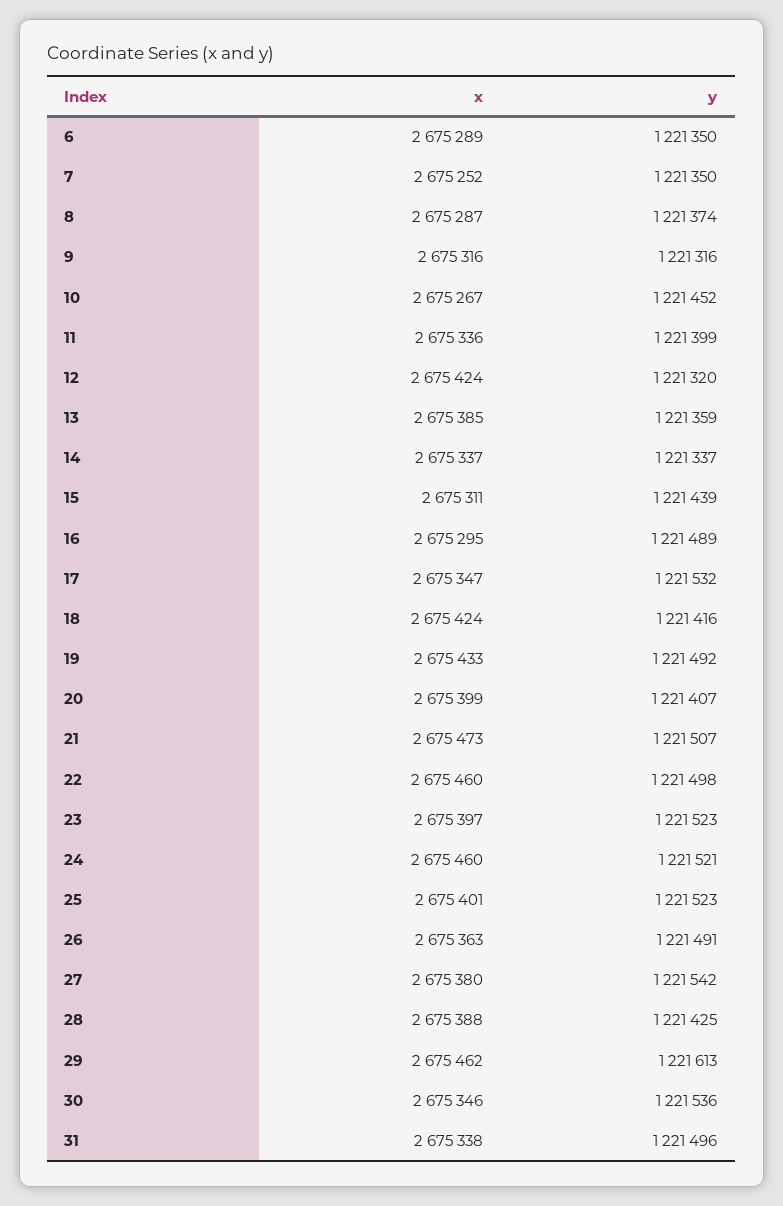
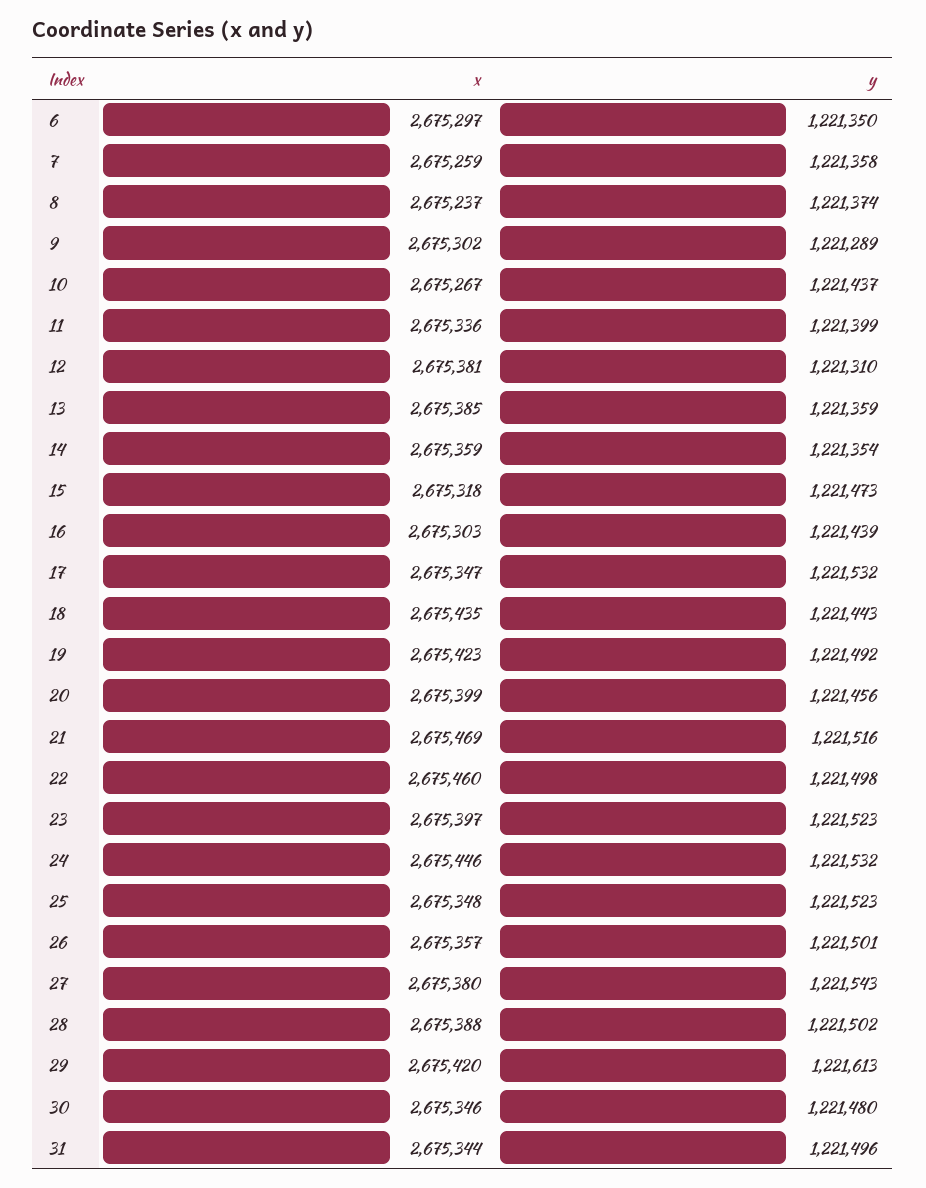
  {
    "x": {
-     "6": 2675289,
+     "6": 2675297,
-     "7": 2675252,
+     "7": 2675259,
-     "8": 2675287,
+     "8": 2675237,
-     "9": 2675316,
+     "9": 2675302,
      "10": 2675267,
      "11": 2675336,
-     "12": 2675424,
+     "12": 2675381,
      "13": 2675385,
-     "14": 2675337,
+     "14": 2675359,
-     "15": 2675311,
+     "15": 2675318,
-     "16": 2675295,
+     "16": 2675303,
      "17": 2675347,
-     "18": 2675424,
+     "18": 2675435,
-     "19": 2675433,
+     "19": 2675423,
      "20": 2675399,
-     "21": 2675473,
+     "21": 2675469,
      "22": 2675460,
      "23": 2675397,
-     "24": 2675460,
+     "24": 2675446,
-     "25": 2675401,
+     "25": 2675348,
-     "26": 2675363,
+     "26": 2675357,
      "27": 2675380,
      "28": 2675388,
-     "29": 2675462,
+     "29": 2675420,
      "30": 2675346,
-     "31": 2675338
+     "31": 2675344
    },
    "y": {
      "6": 1221350,
-     "7": 1221350,
+     "7": 1221358,
      "8": 1221374,
-     "9": 1221316,
+     "9": 1221289,
-     "10": 1221452,
+     "10": 1221437,
      "11": 1221399,
-     "12": 1221320,
+     "12": 1221310,
      "13": 1221359,
-     "14": 1221337,
+     "14": 1221354,
-     "15": 1221439,
+     "15": 1221473,
-     "16": 1221489,
+     "16": 1221439,
      "17": 1221532,
-     "18": 1221416,
+     "18": 1221443,
      "19": 1221492,
-     "20": 1221407,
+     "20": 1221456,
-     "21": 1221507,
+     "21": 1221516,
      "22": 1221498,
      "23": 1221523,
-     "24": 1221521,
+     "24": 1221532,
      "25": 1221523,
-     "26": 1221491,
+     "26": 1221501,
-     "27": 1221542,
+     "27": 1221543,
-     "28": 1221425,
+     "28": 1221502,
      "29": 1221613,
-     "30": 1221536,
+     "30": 1221480,
      "31": 1221496
    }
  }

